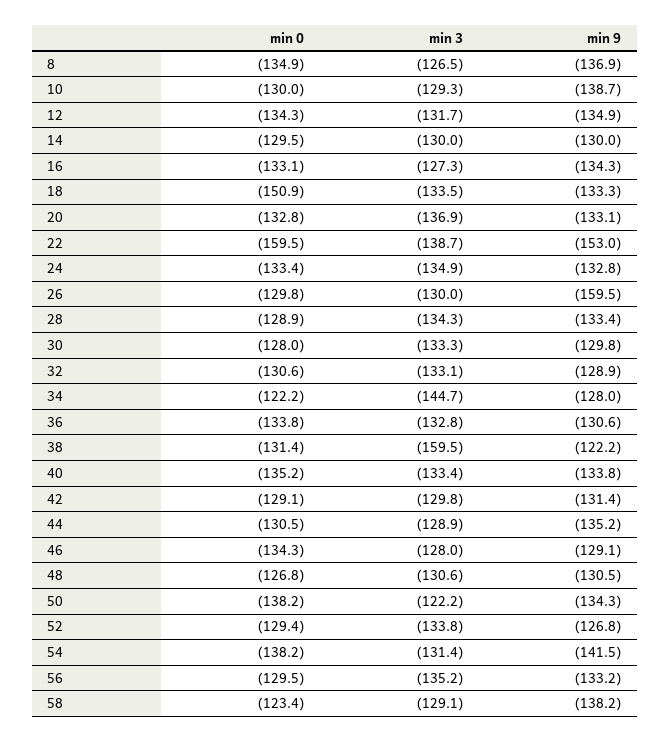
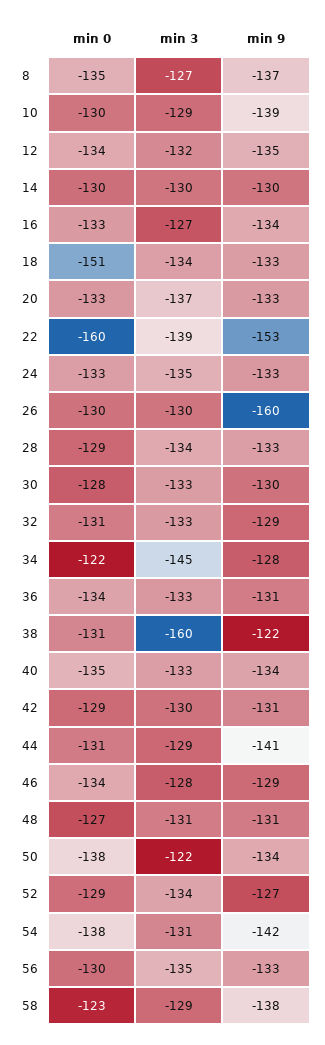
  {
    "min 0": {
      "8": -134.9,
      "10": -130,
      "12": -134.3,
      "14": -129.5,
      "16": -133.1,
      "18": -150.9,
      "20": -132.8,
      "22": -159.5,
      "24": -133.4,
      "26": -129.8,
      "28": -128.9,
      "30": -128,
      "32": -130.6,
      "34": -122.2,
      "36": -133.8,
      "38": -131.4,
      "40": -135.2,
      "42": -129.1,
      "44": -130.5,
      "46": -134.3,
      "48": -126.8,
      "50": -138.2,
      "52": -129.4,
      "54": -138.2,
      "56": -129.5,
      "58": -123.4
    },
    "min 3": {
      "8": -126.5,
      "10": -129.3,
      "12": -131.7,
      "14": -130,
      "16": -127.3,
      "18": -133.5,
      "20": -136.9,
      "22": -138.7,
      "24": -134.9,
      "26": -130,
      "28": -134.3,
      "30": -133.3,
      "32": -133.1,
      "34": -144.7,
      "36": -132.8,
      "38": -159.5,
      "40": -133.4,
      "42": -129.8,
      "44": -128.9,
      "46": -128,
      "48": -130.6,
      "50": -122.2,
      "52": -133.8,
      "54": -131.4,
      "56": -135.2,
      "58": -129.1
    },
    "min 9": {
      "8": -136.9,
      "10": -138.7,
      "12": -134.9,
      "14": -130,
      "16": -134.3,
      "18": -133.3,
      "20": -133.1,
      "22": -153,
      "24": -132.8,
      "26": -159.5,
      "28": -133.4,
      "30": -129.8,
      "32": -128.9,
      "34": -128,
      "36": -130.6,
      "38": -122.2,
      "40": -133.8,
      "42": -131.4,
-     "44": -135.2,
+     "44": -141,
      "46": -129.1,
      "48": -130.5,
      "50": -134.3,
      "52": -126.8,
      "54": -141.5,
      "56": -133.2,
      "58": -138.2
    }
  }

